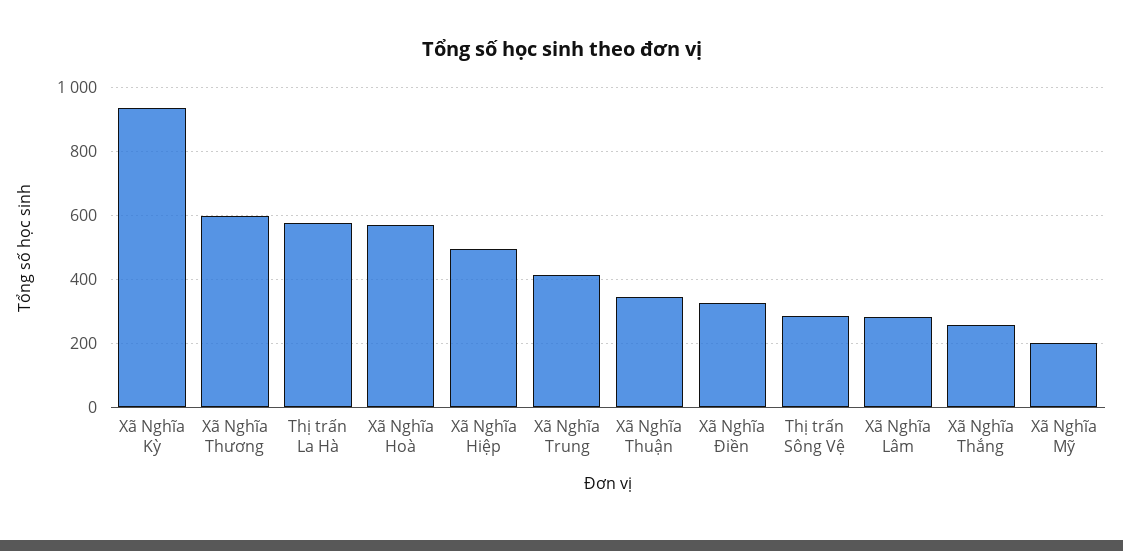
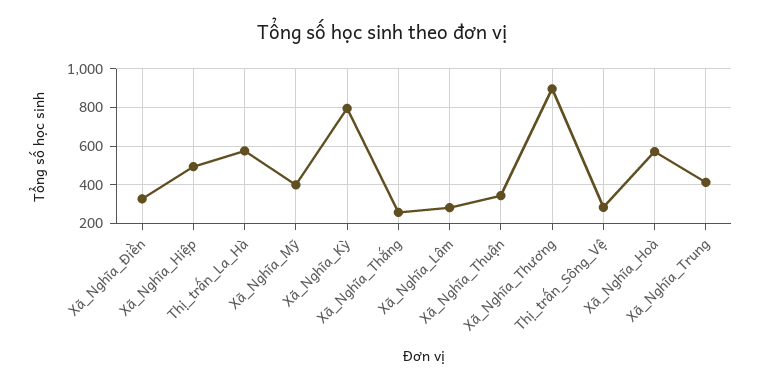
  {
-   "Xã Nghĩa Kỳ": 940,
+   "Xã Nghĩa Kỳ": 800,
-   "Xã Nghĩa Thương": 600,
+   "Xã Nghĩa Thương": 900,
    "Thị trấn La Hà": 580,
    "Xã Nghĩa Hoà": 580,
    "Xã Nghĩa Hiệp": 500,
    "Xã Nghĩa Trung": 420,
    "Xã Nghĩa Thuận": 340,
    "Xã Nghĩa Điền": 320,
    "Thị trấn Sông Vệ": 280,
    "Xã Nghĩa Lâm": 280,
    "Xã Nghĩa Thắng": 260,
-   "Xã Nghĩa Mỹ": 200
+   "Xã Nghĩa Mỹ": 400
  }

